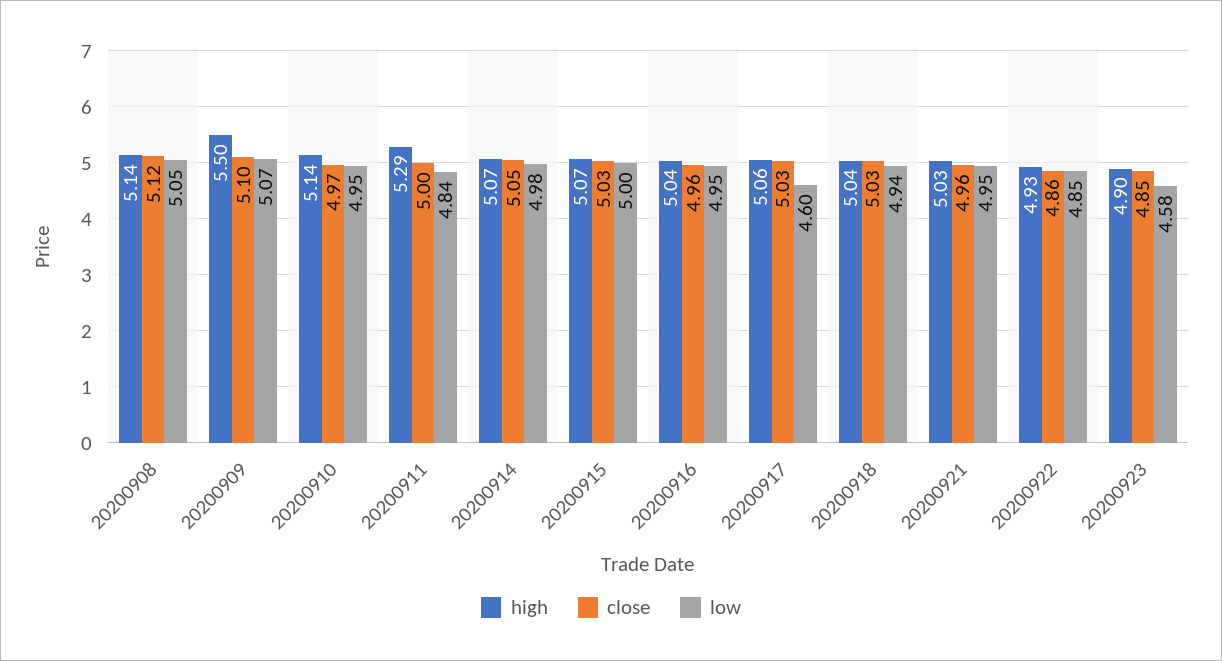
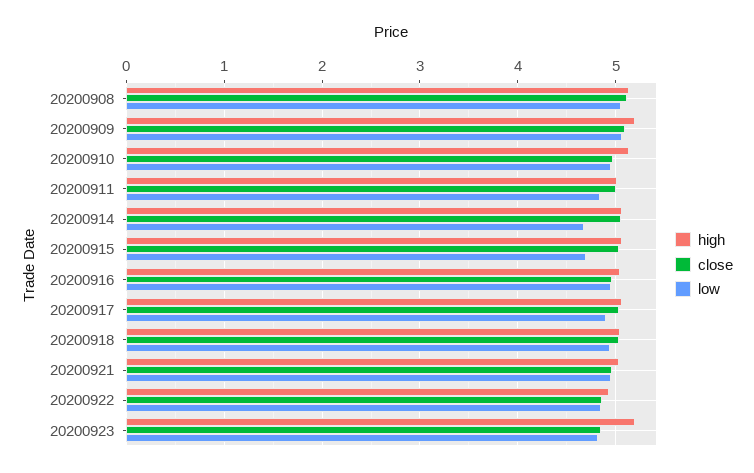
  {
    "high": {
      "20200908": 5.14,
-     "20200909": 5.5,
+     "20200909": 5.2,
      "20200910": 5.14,
-     "20200911": 5.29,
+     "20200911": 5,
      "20200914": 5.07,
      "20200915": 5.07,
      "20200916": 5.04,
      "20200917": 5.06,
      "20200918": 5.04,
      "20200921": 5.03,
      "20200922": 4.93,
-     "20200923": 4.9
+     "20200923": 5.2
    },
    "close": {
      "20200908": 5.12,
      "20200909": 5.1,
      "20200910": 4.97,
      "20200911": 5,
      "20200914": 5.05,
      "20200915": 5.03,
      "20200916": 4.96,
      "20200917": 5.03,
      "20200918": 5.03,
      "20200921": 4.96,
      "20200922": 4.86,
      "20200923": 4.85
    },
    "low": {
      "20200908": 5.05,
      "20200909": 5.07,
      "20200910": 4.95,
      "20200911": 4.84,
-     "20200914": 4.98,
+     "20200914": 4.7,
-     "20200915": 5,
+     "20200915": 4.7,
      "20200916": 4.95,
-     "20200917": 4.6,
+     "20200917": 4.9,
      "20200918": 4.94,
      "20200921": 4.95,
      "20200922": 4.85,
-     "20200923": 4.58
+     "20200923": 4.8
    }
  }

